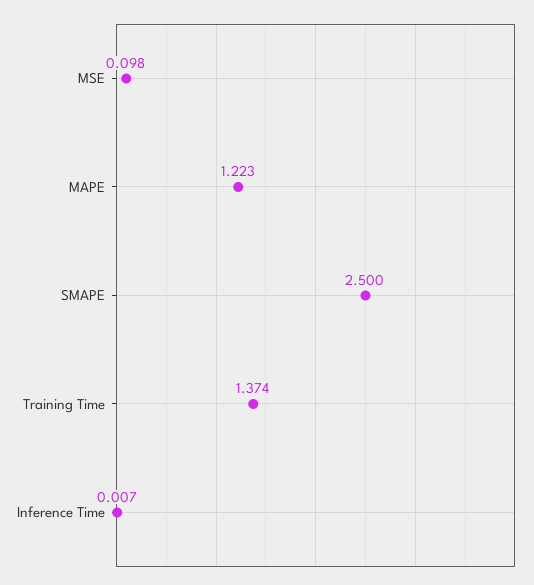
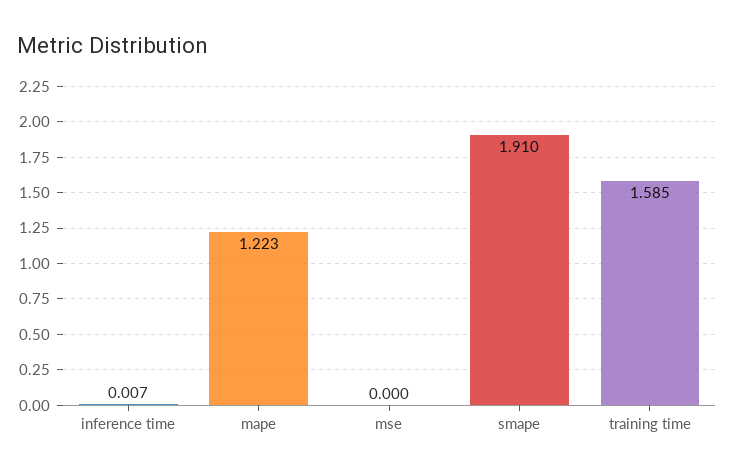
  {
-   "MSE": 0.098,
+   "MSE": 0,
    "MAPE": 1.223,
-   "SMAPE": 2.5,
+   "SMAPE": 1.91,
-   "Training Time": 1.374,
+   "Training Time": 1.585,
    "Inference Time": 0.007
  }

